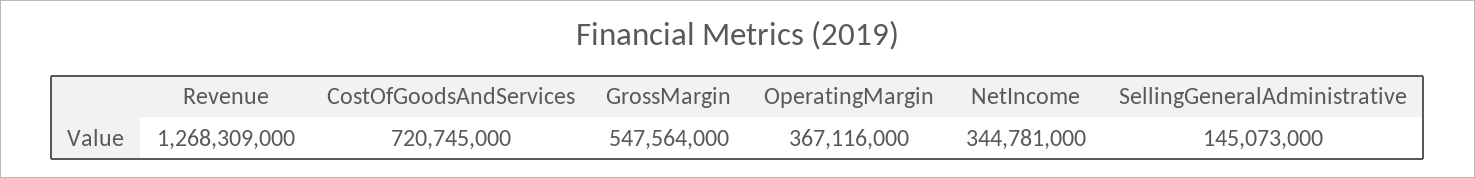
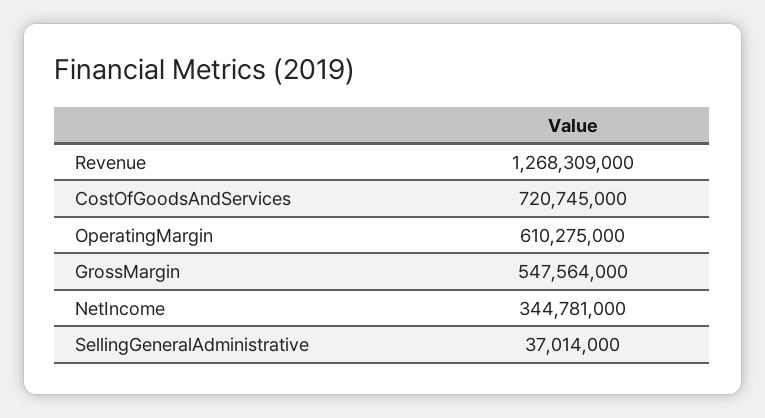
  {
    "Revenue": 1268309000,
    "CostOfGoodsAndServices": 720745000,
    "GrossMargin": 547564000,
-   "OperatingMargin": 367116000,
+   "OperatingMargin": 610275000,
    "NetIncome": 344781000,
-   "SellingGeneralAdministrative": 145073000
+   "SellingGeneralAdministrative": 37014000
  }

